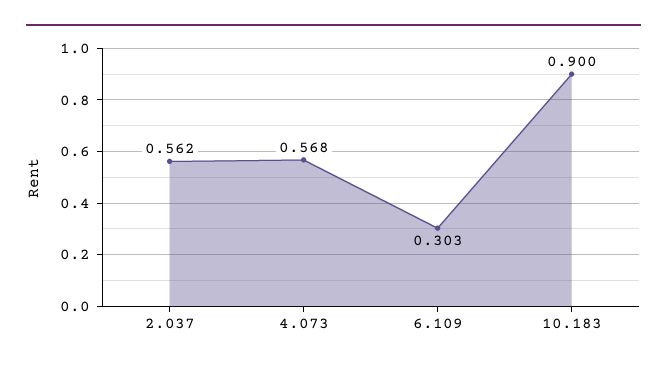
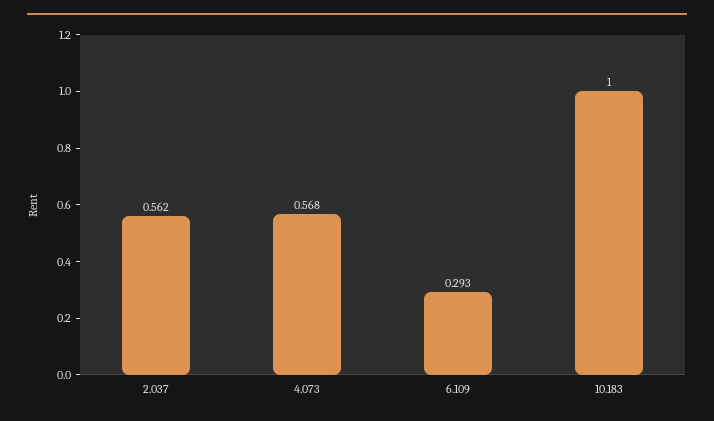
  {
    "2.037": 0.562,
    "4.073": 0.568,
-   "6.109": 0.303,
+   "6.109": 0.293,
-   "10.183": 0.9
+   "10.183": 1
  }

